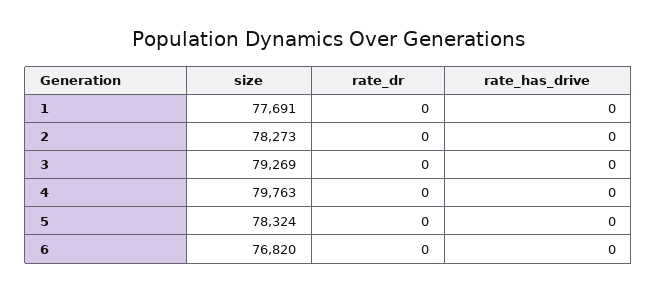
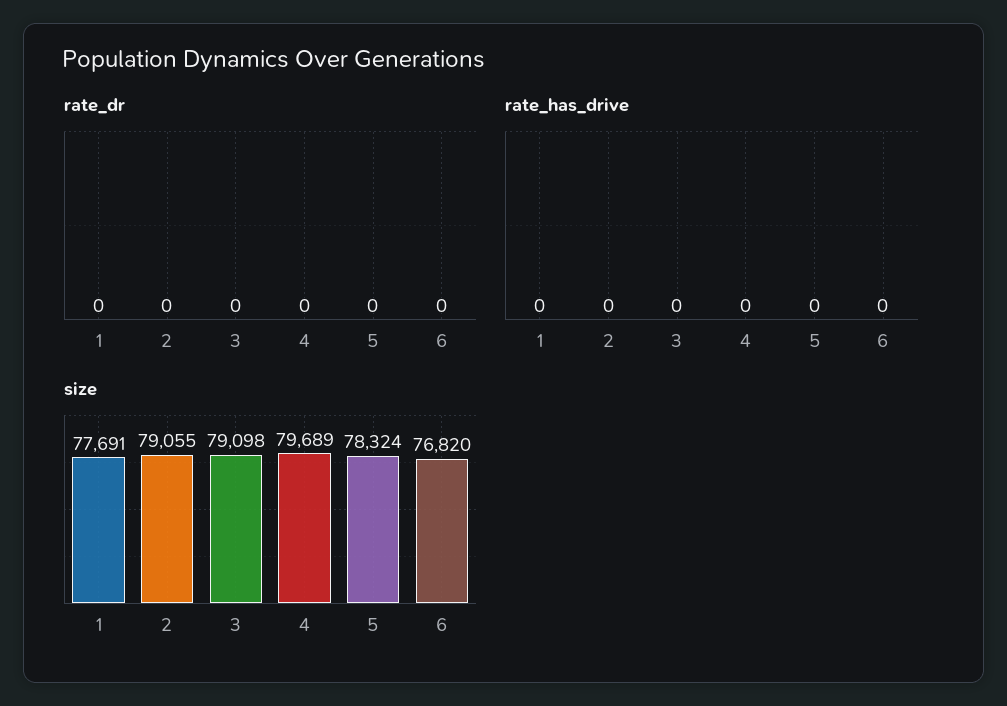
  {
    "size": {
      "1": 77691,
-     "2": 78273,
+     "2": 79055,
-     "3": 79269,
+     "3": 79098,
-     "4": 79763,
+     "4": 79689,
      "5": 78324,
      "6": 76820
    },
    "rate_dr": {
      "1": 0,
      "2": 0,
      "3": 0,
      "4": 0,
      "5": 0,
      "6": 0
    },
    "rate_has_drive": {
      "1": 0,
      "2": 0,
      "3": 0,
      "4": 0,
      "5": 0,
      "6": 0
    }
  }

